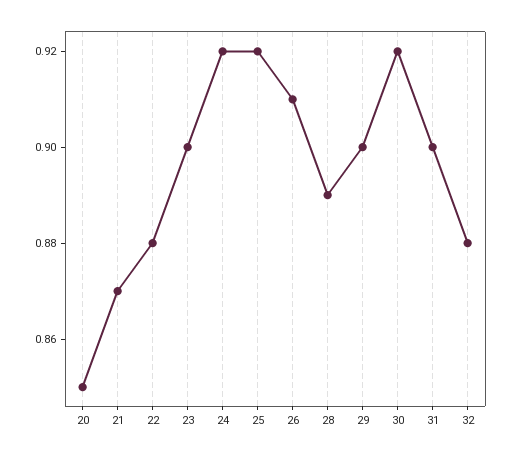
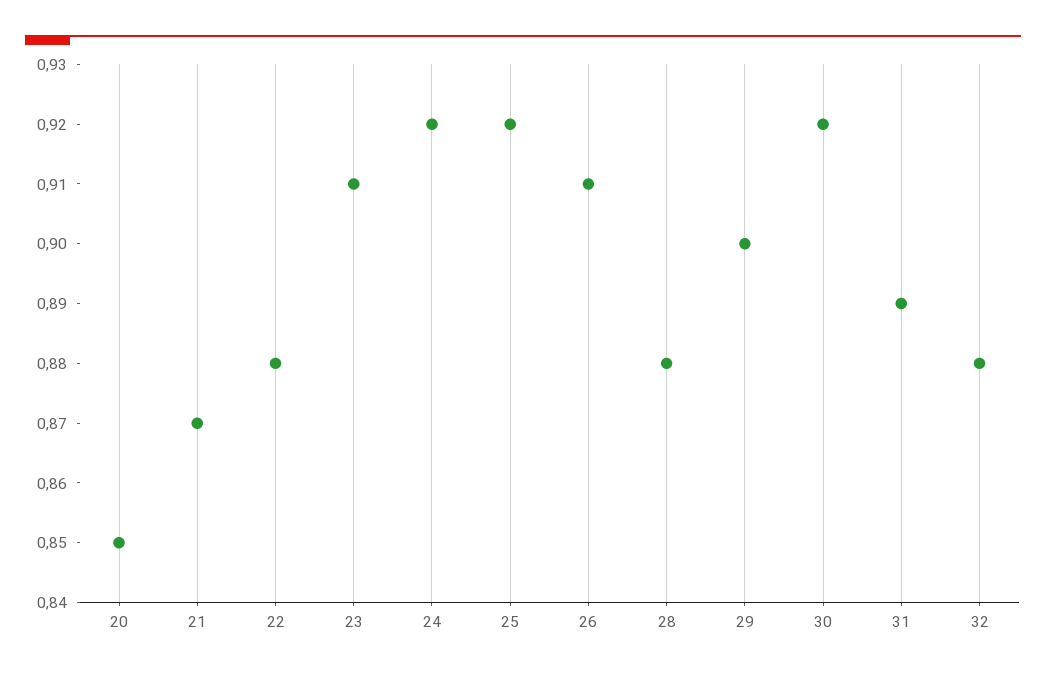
  {
    "20": 0.85,
    "21": 0.87,
    "22": 0.88,
-   "23": 0.9,
+   "23": 0.91,
    "24": 0.92,
    "25": 0.92,
    "26": 0.91,
-   "28": 0.89,
+   "28": 0.88,
    "29": 0.9,
    "30": 0.92,
-   "31": 0.9,
+   "31": 0.89,
    "32": 0.88
  }

